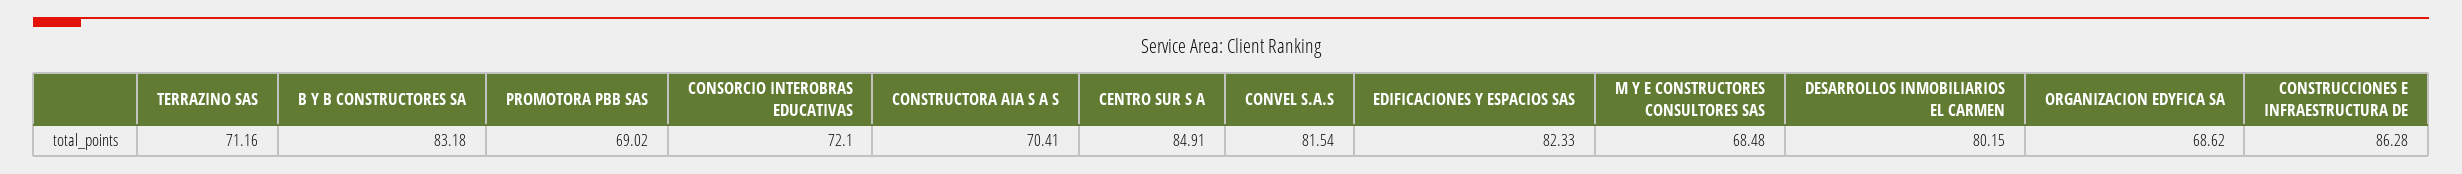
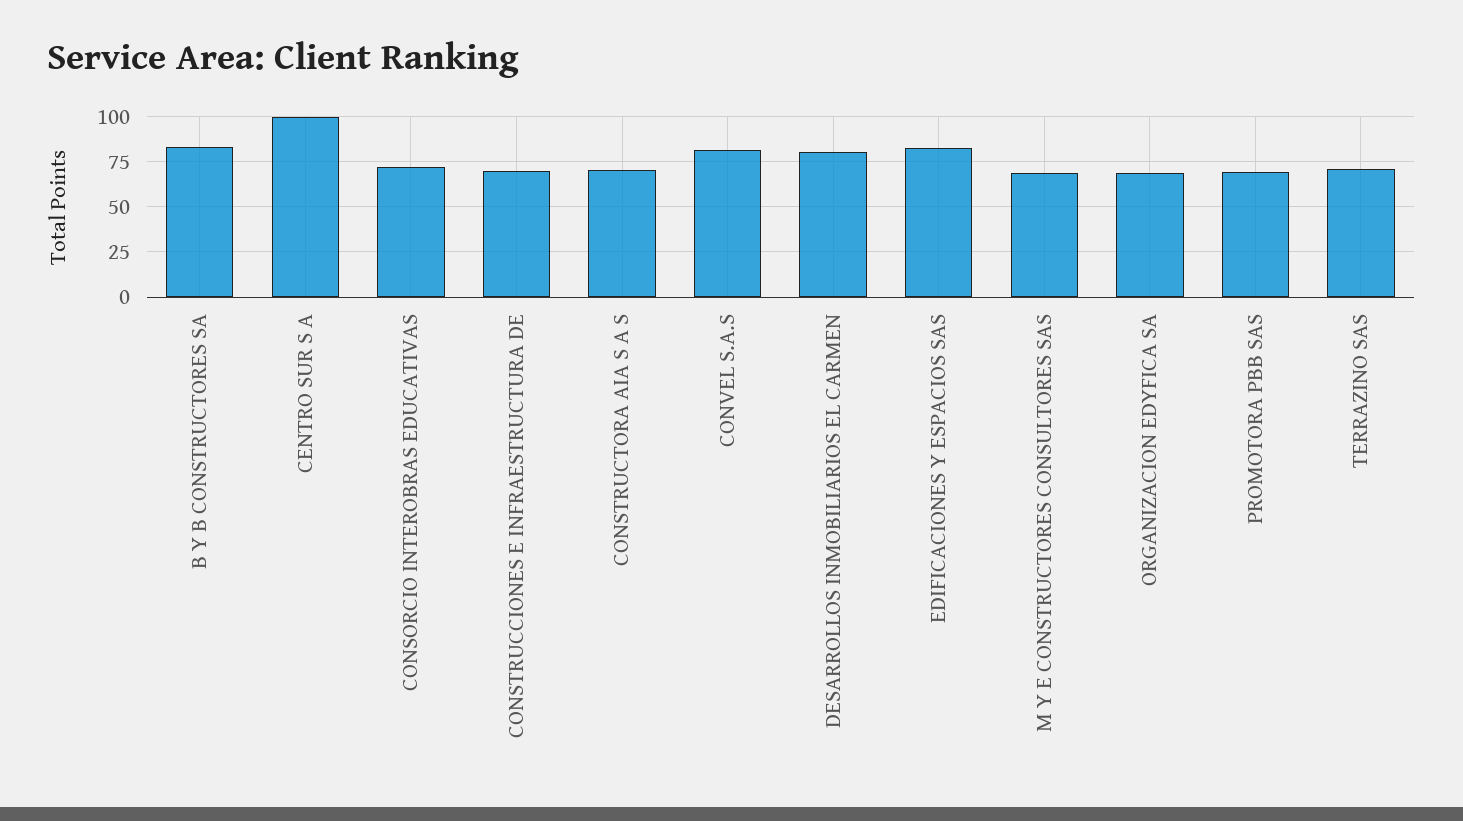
  {
    "TERRAZINO SAS": 71.16,
    "B Y B CONSTRUCTORES SA": 83.18,
    "PROMOTORA PBB SAS": 69.02,
    "CONSORCIO INTEROBRAS EDUCATIVAS": 72.1,
    "CONSTRUCTORA AIA S A S": 70.41,
-   "CENTRO SUR S A": 84.91,
+   "CENTRO SUR S A": 100,
    "CONVEL S.A.S": 81.54,
    "EDIFICACIONES Y ESPACIOS SAS": 82.33,
    "M Y E CONSTRUCTORES CONSULTORES SAS": 68.48,
    "DESARROLLOS INMOBILIARIOS EL CARMEN": 80.15,
    "ORGANIZACION EDYFICA SA": 68.62,
-   "CONSTRUCCIONES E INFRAESTRUCTURA DE": 86.28
+   "CONSTRUCCIONES E INFRAESTRUCTURA DE": 70
  }

